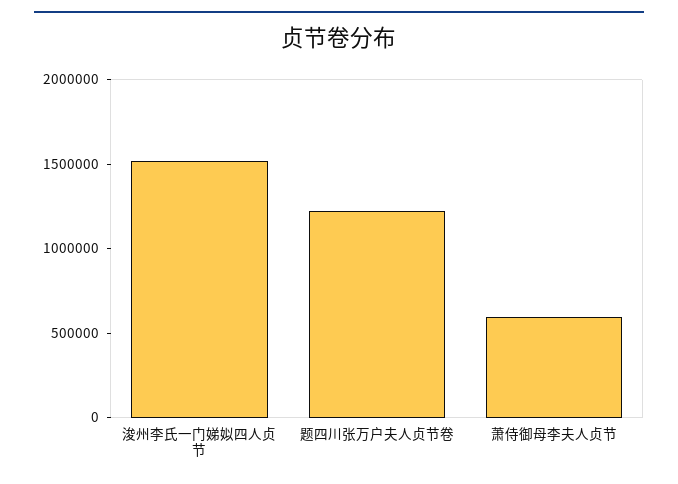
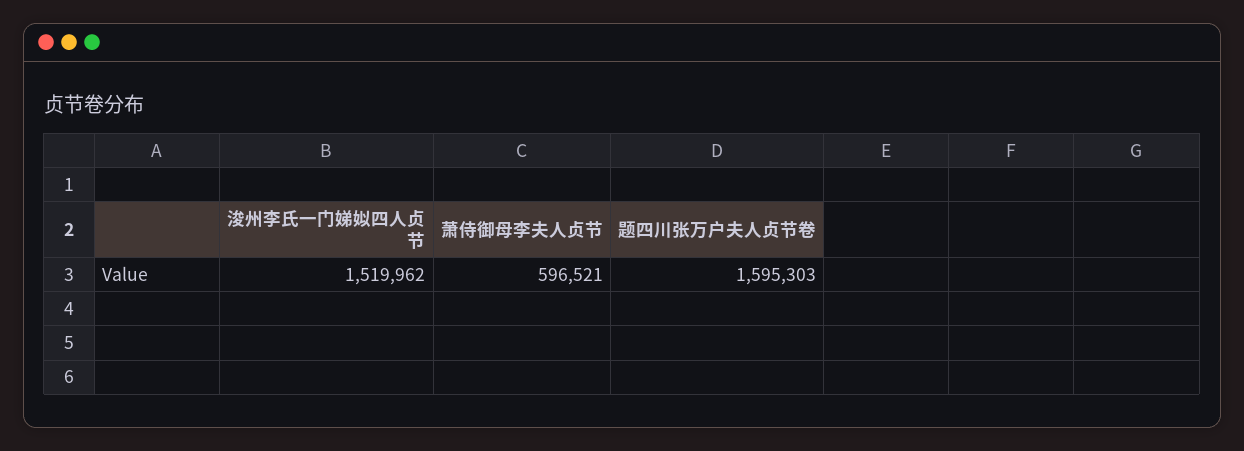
  {
    "浚州李氏一门娣姒四人贞节": 1519962,
-   "题四川张万户夫人贞节卷": 1200000,
+   "题四川张万户夫人贞节卷": 1595303,
    "萧侍御母李夫人贞节": 596521
  }

